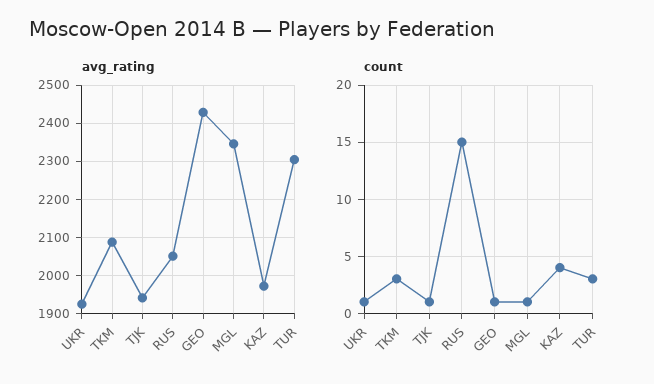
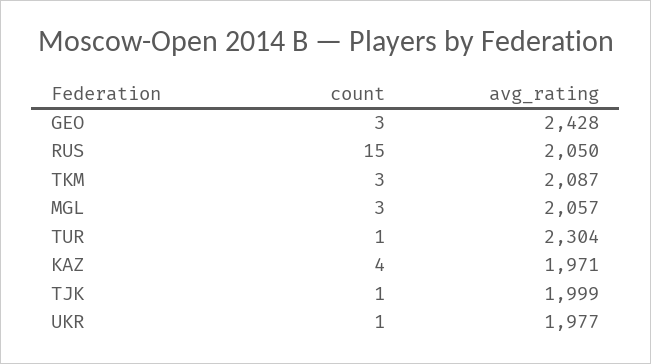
  {
    "avg_rating": {
-     "UKR": 1920,
+     "UKR": 1977,
      "TKM": 2087,
-     "TJK": 1940,
+     "TJK": 1999,
      "RUS": 2050,
      "GEO": 2428,
-     "MGL": 2340,
+     "MGL": 2057,
      "KAZ": 1971,
      "TUR": 2304
    },
    "count": {
      "UKR": 1,
      "TKM": 3,
      "TJK": 1,
      "RUS": 15,
-     "GEO": 1,
+     "GEO": 3,
-     "MGL": 1,
+     "MGL": 3,
      "KAZ": 4,
-     "TUR": 3
+     "TUR": 1
    }
  }

